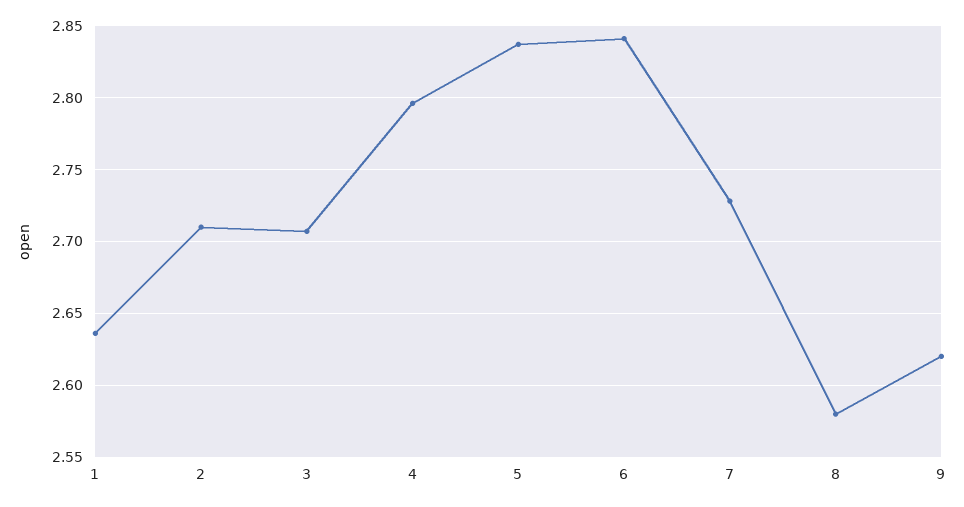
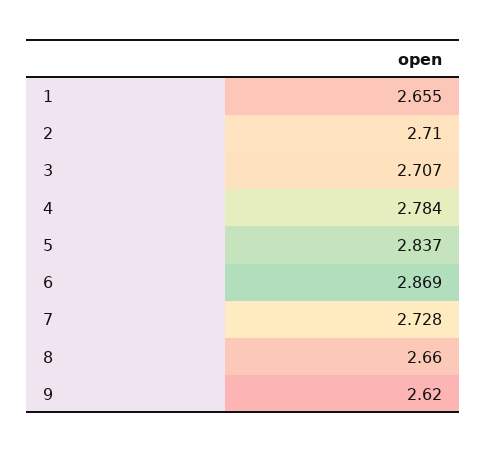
  {
-   "1": 2.635,
+   "1": 2.655,
    "2": 2.71,
    "3": 2.707,
-   "4": 2.795,
+   "4": 2.784,
    "5": 2.837,
-   "6": 2.84,
+   "6": 2.869,
    "7": 2.728,
-   "8": 2.58,
+   "8": 2.66,
    "9": 2.62
  }

